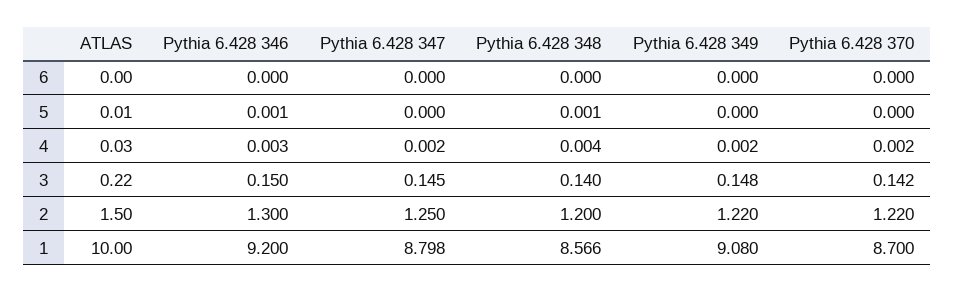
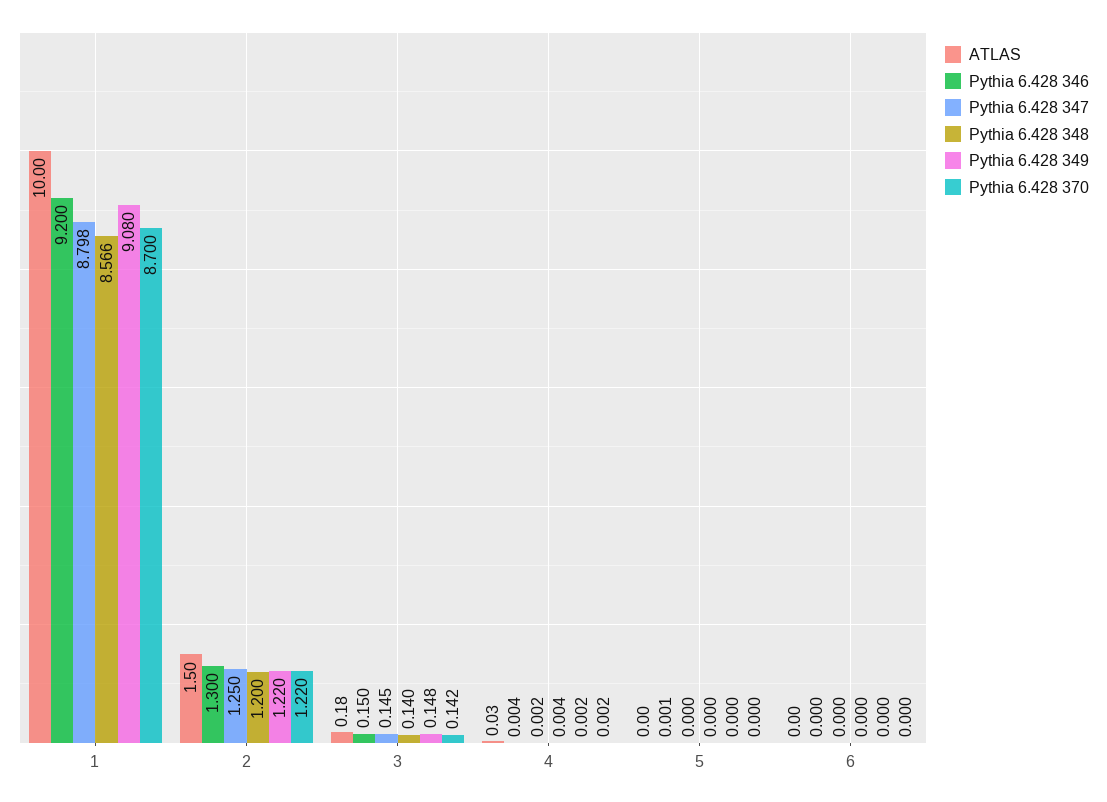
  {
    "ATLAS": {
      "6": 0,
-     "5": 0.01,
+     "5": 0,
      "4": 0.03,
-     "3": 0.22,
+     "3": 0.18,
      "2": 1.5,
      "1": 10
    },
    "Pythia 6.428 346": {
      "6": 0,
      "5": 0.001,
-     "4": 0.003,
+     "4": 0.004,
      "3": 0.15,
      "2": 1.3,
      "1": 9.2
    },
    "Pythia 6.428 347": {
      "6": 0,
      "5": 0,
      "4": 0.002,
      "3": 0.145,
      "2": 1.25,
      "1": 8.798
    },
    "Pythia 6.428 348": {
      "6": 0,
-     "5": 0.001,
+     "5": 0,
      "4": 0.004,
      "3": 0.14,
      "2": 1.2,
      "1": 8.566
    },
    "Pythia 6.428 349": {
      "6": 0,
      "5": 0,
      "4": 0.002,
      "3": 0.148,
      "2": 1.22,
      "1": 9.08
    },
    "Pythia 6.428 370": {
      "6": 0,
      "5": 0,
      "4": 0.002,
      "3": 0.142,
      "2": 1.22,
      "1": 8.7
    }
  }

